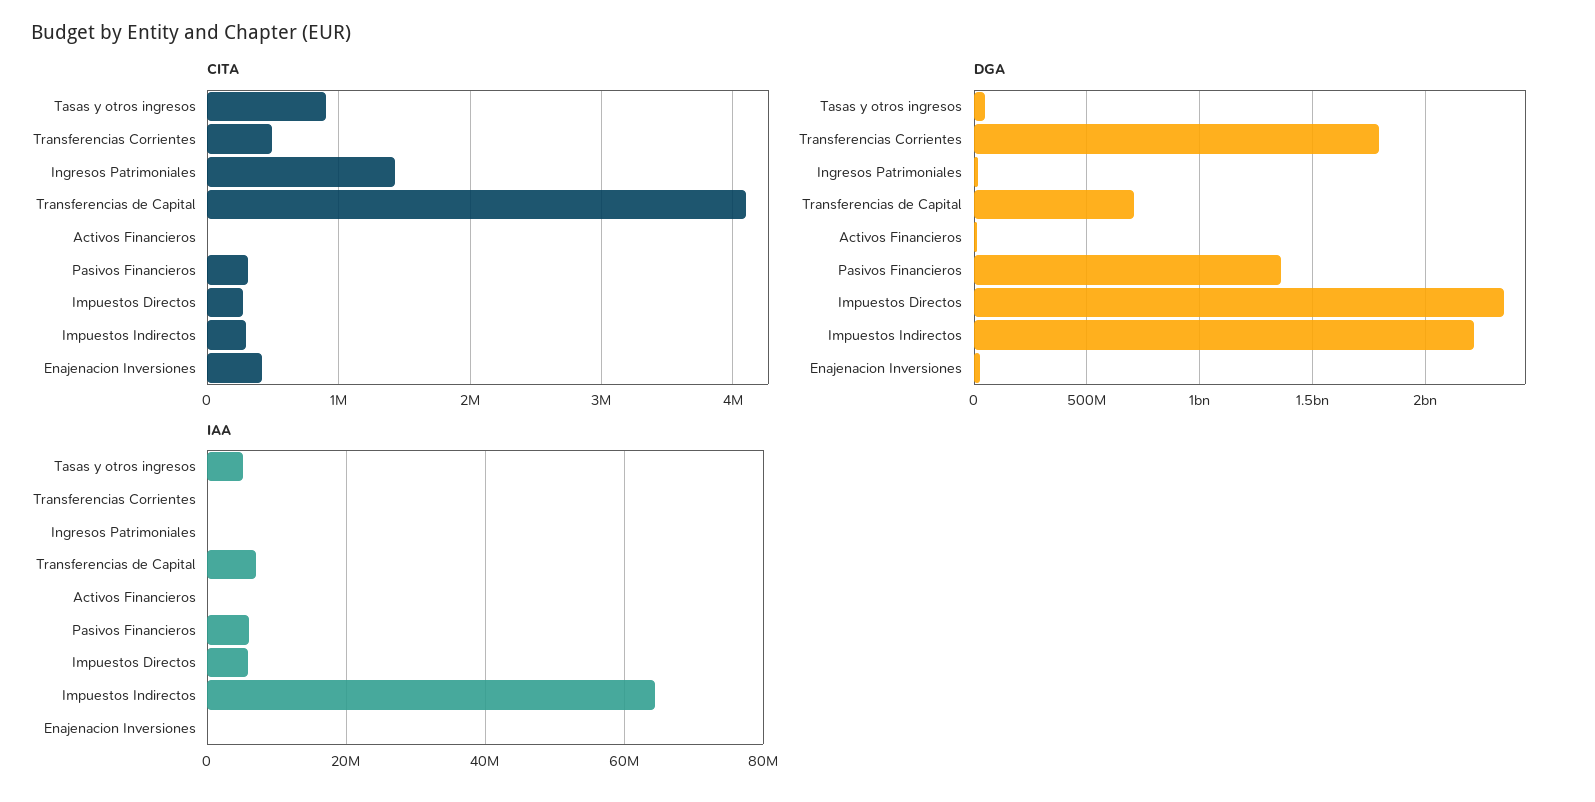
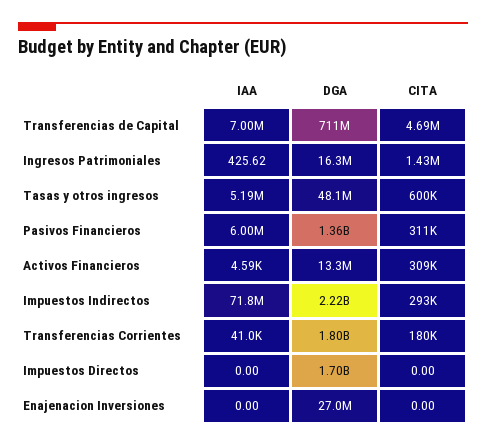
  {
    "CITA": {
-     "Tasas y otros ingresos": 900000,
+     "Tasas y otros ingresos": 600000,
-     "Transferencias Corrientes": 500000,
+     "Transferencias Corrientes": 180000,
      "Ingresos Patrimoniales": 1430000,
-     "Transferencias de Capital": 4100000,
+     "Transferencias de Capital": 4690000,
-     "Activos Financieros": 0,
+     "Activos Financieros": 309000,
      "Pasivos Financieros": 311000,
-     "Impuestos Directos": 300000,
+     "Impuestos Directos": 0,
      "Impuestos Indirectos": 293000,
-     "Enajenacion Inversiones": 400000
+     "Enajenacion Inversiones": 0
    },
    "DGA": {
      "Tasas y otros ingresos": 48100000,
      "Transferencias Corrientes": 1800000000,
      "Ingresos Patrimoniales": 16300000,
      "Transferencias de Capital": 711000000,
      "Activos Financieros": 13300000,
      "Pasivos Financieros": 1360000000,
-     "Impuestos Directos": 2350000000,
+     "Impuestos Directos": 1700000000,
      "Impuestos Indirectos": 2220000000,
      "Enajenacion Inversiones": 27000000
    },
    "IAA": {
      "Tasas y otros ingresos": 5190000,
      "Transferencias Corrientes": 41000,
      "Ingresos Patrimoniales": 425.62,
      "Transferencias de Capital": 7000000,
      "Activos Financieros": 4590,
      "Pasivos Financieros": 6000000,
-     "Impuestos Directos": 6000000,
+     "Impuestos Directos": 0,
-     "Impuestos Indirectos": 64000000,
+     "Impuestos Indirectos": 71800000,
      "Enajenacion Inversiones": 0
    }
  }

